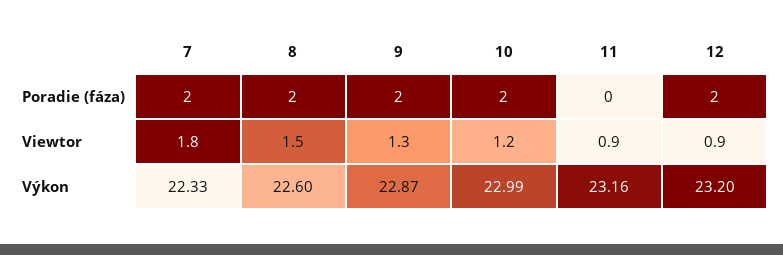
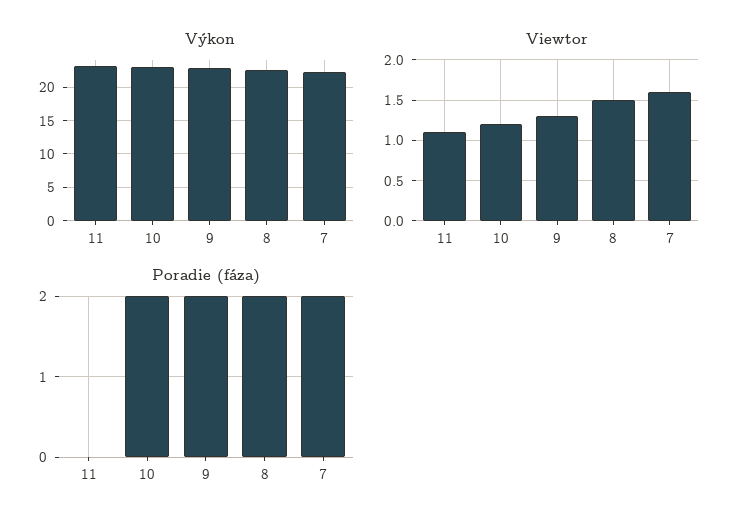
  {
    "Poradie (fáza)": {
      "7": 2,
      "8": 2,
      "9": 2,
      "10": 2,
-     "11": 0,
+     "11": 0
-     "12": 2
    },
    "Viewtor": {
-     "7": 1.8,
+     "7": 1.6,
      "8": 1.5,
      "9": 1.3,
      "10": 1.2,
-     "11": 0.9,
+     "11": 1.1
-     "12": 0.9
    },
    "Výkon": {
      "7": 22.33,
      "8": 22.6,
      "9": 22.87,
      "10": 22.99,
-     "11": 23.16,
+     "11": 23.16
-     "12": 23.2
    }
  }

